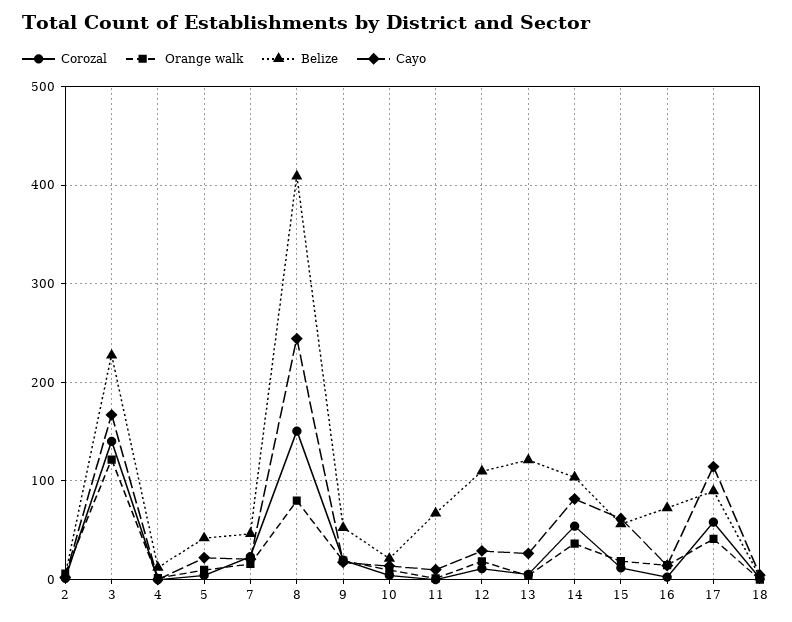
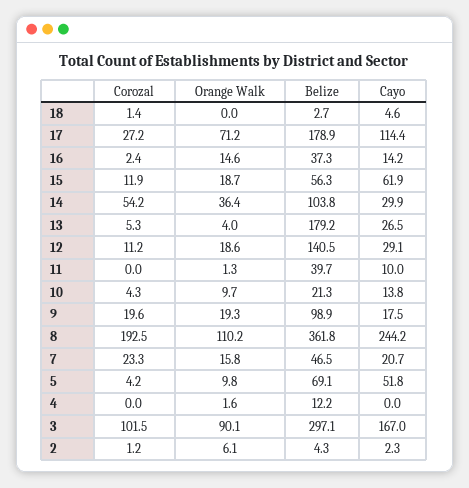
  {
    "Corozal": {
      "2": 1.2,
-     "3": 140,
+     "3": 101.5,
      "4": 0,
      "5": 4.2,
      "7": 23.3,
-     "8": 150,
+     "8": 192.5,
      "9": 19.6,
      "10": 4.3,
      "11": 0,
      "12": 11.2,
      "13": 5.3,
      "14": 54.2,
      "15": 11.9,
      "16": 2.4,
-     "17": 60,
+     "17": 27.2,
      "18": 1.4
    },
    "Orange walk": {
      "2": 6.1,
-     "3": 120,
+     "3": 90.1,
      "4": 1.6,
      "5": 9.8,
      "7": 15.8,
-     "8": 80,
+     "8": 110.2,
      "9": 19.3,
      "10": 9.7,
      "11": 1.3,
      "12": 18.6,
      "13": 4,
      "14": 36.4,
      "15": 18.7,
      "16": 14.6,
-     "17": 40,
+     "17": 71.2,
      "18": 0
    },
    "Belize": {
      "2": 4.3,
-     "3": 230,
+     "3": 297.1,
      "4": 12.2,
-     "5": 40,
+     "5": 69.1,
      "7": 46.5,
-     "8": 410,
+     "8": 361.8,
-     "9": 50,
+     "9": 98.9,
      "10": 21.3,
-     "11": 70,
+     "11": 39.7,
-     "12": 110,
+     "12": 140.5,
-     "13": 120,
+     "13": 179.2,
      "14": 103.8,
      "15": 56.3,
-     "16": 70,
+     "16": 37.3,
-     "17": 90,
+     "17": 178.9,
      "18": 2.7
    },
    "Cayo": {
      "2": 2.3,
      "3": 167,
      "4": 0,
-     "5": 20,
+     "5": 51.8,
      "7": 20.7,
      "8": 244.2,
      "9": 17.5,
      "10": 13.8,
      "11": 10,
      "12": 29.1,
      "13": 26.5,
-     "14": 80,
+     "14": 29.9,
      "15": 61.9,
      "16": 14.2,
      "17": 114.4,
      "18": 4.6
    }
  }

